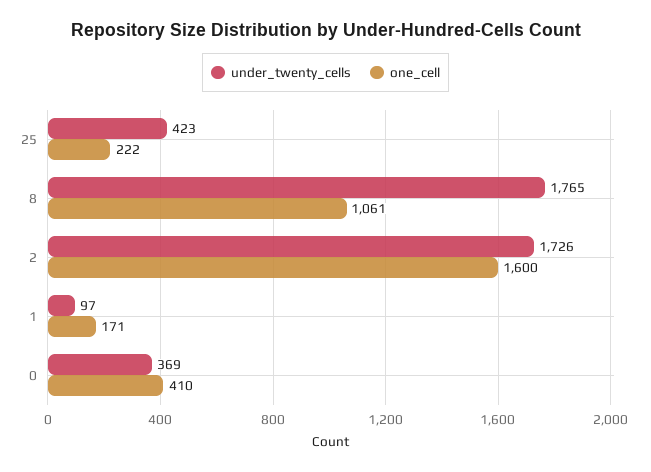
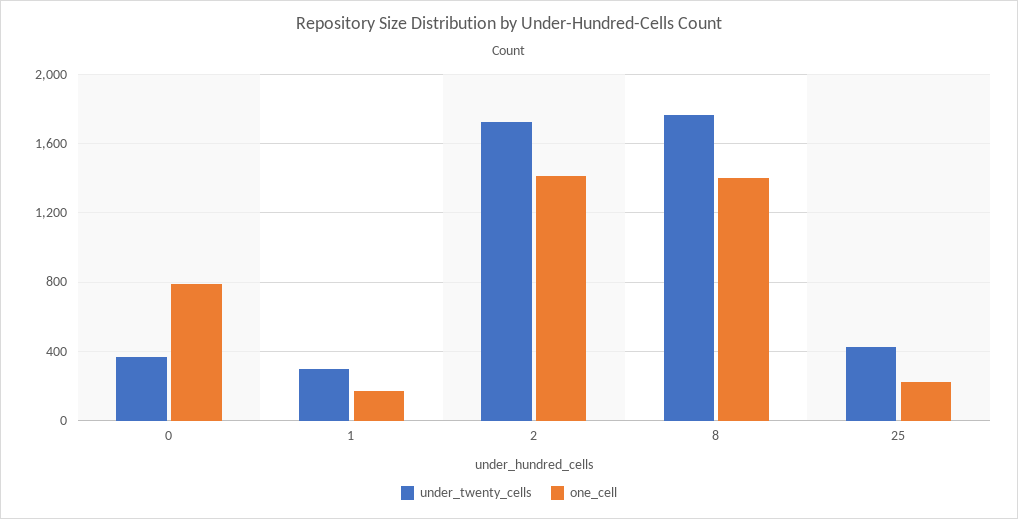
  {
    "under_twenty_cells": {
      "25": 423,
      "8": 1765,
      "2": 1726,
-     "1": 97,
+     "1": 300,
      "0": 369
    },
    "one_cell": {
      "25": 222,
-     "8": 1061,
+     "8": 1400,
-     "2": 1600,
+     "2": 1400,
      "1": 171,
-     "0": 410
+     "0": 800
    }
  }

